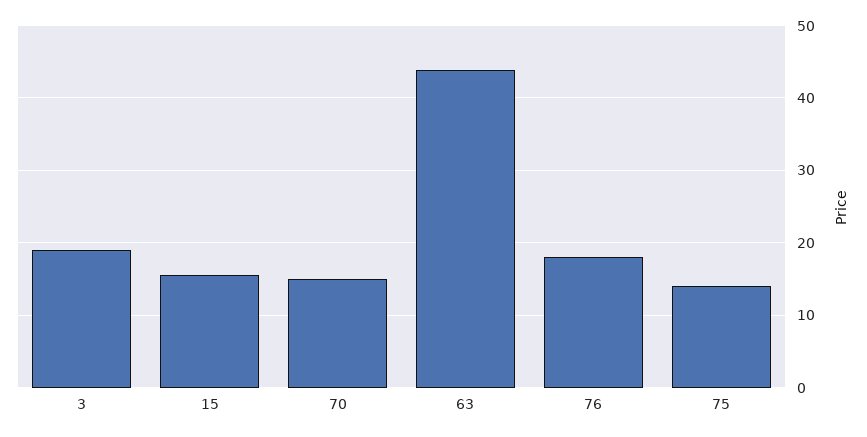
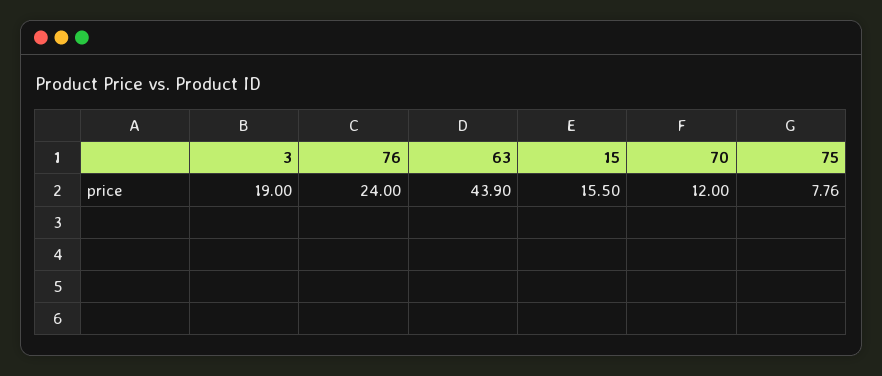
  {
    "3": 19,
    "15": 15.5,
-   "70": 15,
+   "70": 12,
    "63": 43.9,
-   "76": 18,
+   "76": 24,
-   "75": 14
+   "75": 7.76
  }

